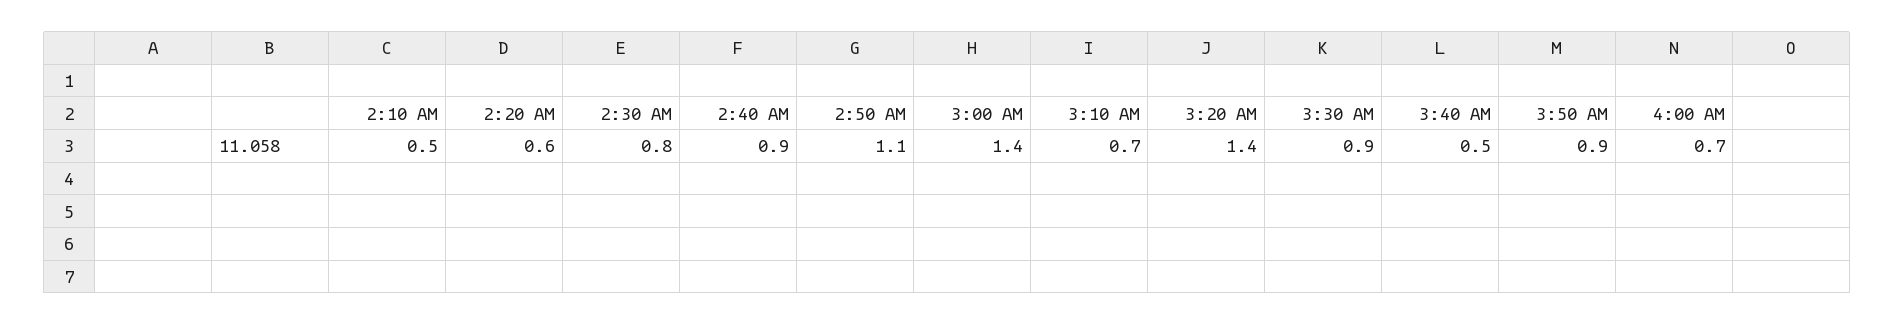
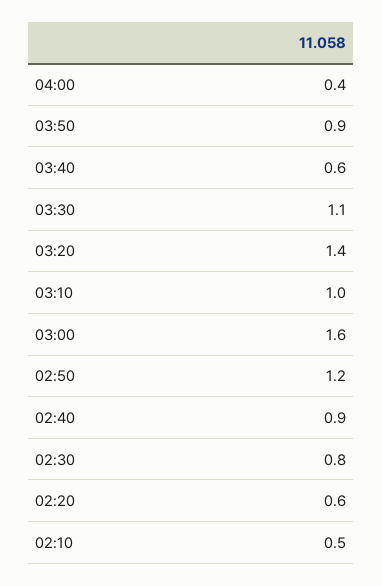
  {
    "2:10 AM": 0.5,
    "2:20 AM": 0.6,
    "2:30 AM": 0.8,
    "2:40 AM": 0.9,
-   "2:50 AM": 1.1,
+   "2:50 AM": 1.2,
-   "3:00 AM": 1.4,
+   "3:00 AM": 1.6,
-   "3:10 AM": 0.7,
+   "3:10 AM": 1,
    "3:20 AM": 1.4,
-   "3:30 AM": 0.9,
+   "3:30 AM": 1.1,
-   "3:40 AM": 0.5,
+   "3:40 AM": 0.6,
    "3:50 AM": 0.9,
-   "4:00 AM": 0.7
+   "4:00 AM": 0.4
  }

